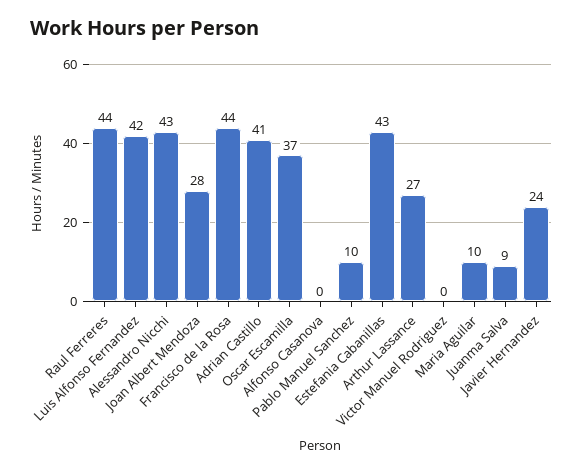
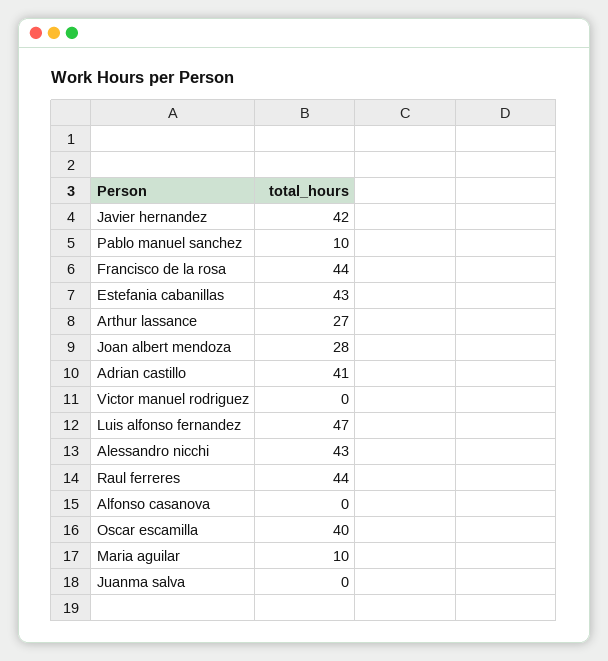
  {
    "Raul Ferreres": 44,
-   "Luis Alfonso Fernandez": 42,
+   "Luis Alfonso Fernandez": 47,
    "Alessandro Nicchi": 43,
    "Joan Albert Mendoza": 28,
    "Francisco de la Rosa": 44,
    "Adrian Castillo": 41,
-   "Oscar Escamilla": 37,
+   "Oscar Escamilla": 40,
    "Alfonso Casanova": 0,
    "Pablo Manuel Sanchez": 10,
    "Estefania Cabanillas": 43,
    "Arthur Lassance": 27,
    "Victor Manuel Rodriguez": 0,
    "Maria Aguilar": 10,
-   "Juanma Salva": 9,
+   "Juanma Salva": 0,
-   "Javier Hernandez": 24
+   "Javier Hernandez": 42
  }

